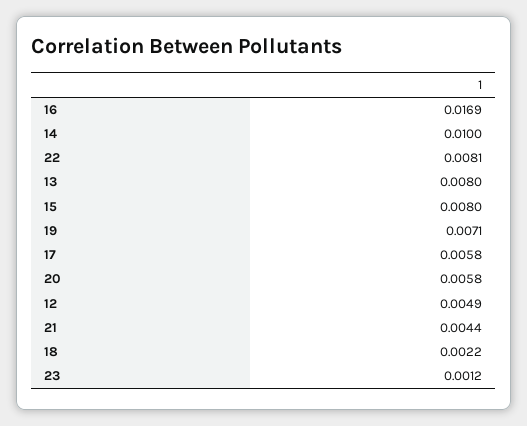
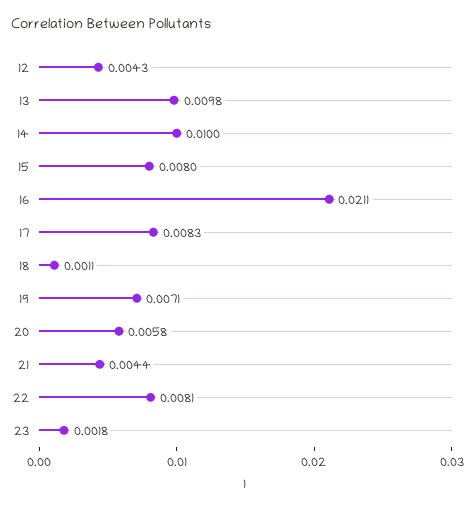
  {
-   "16": 0.0169,
+   "16": 0.0211,
    "14": 0.01,
    "22": 0.0081,
-   "13": 0.008,
+   "13": 0.0098,
    "15": 0.008,
    "19": 0.0071,
-   "17": 0.0058,
+   "17": 0.0083,
    "20": 0.0058,
-   "12": 0.0049,
+   "12": 0.0043,
    "21": 0.0044,
-   "18": 0.0022,
+   "18": 0.0011,
-   "23": 0.0012
+   "23": 0.0018
  }

